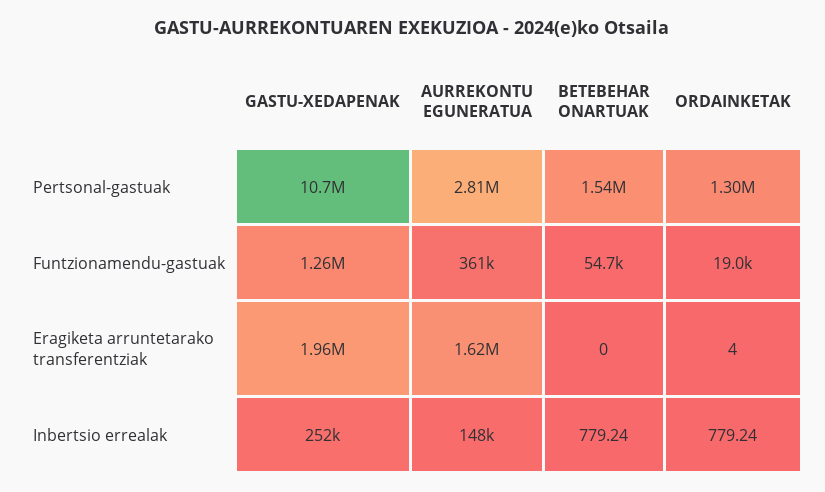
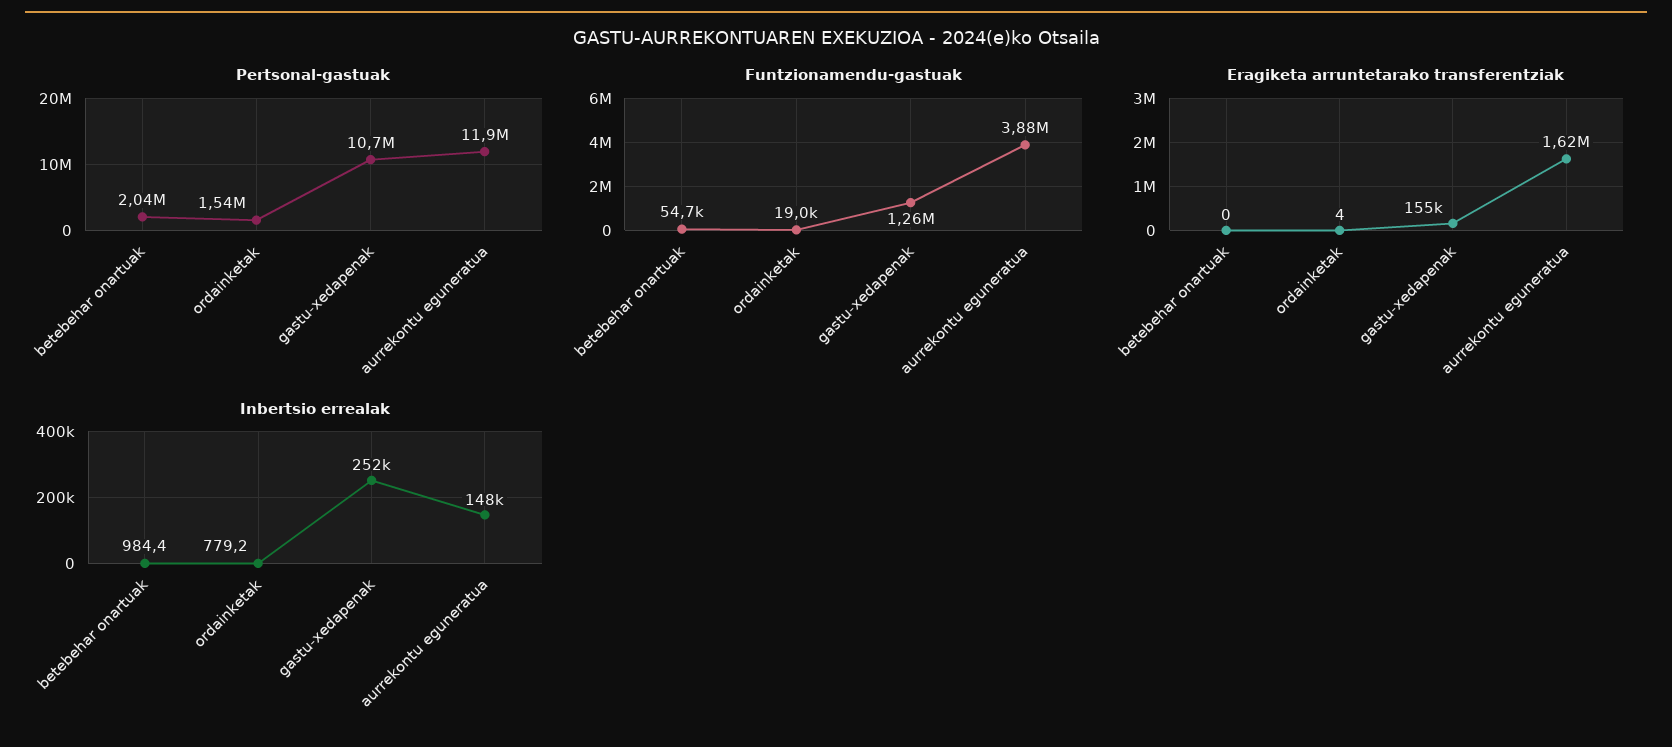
  {
    "Pertsonal-gastuak": {
      "GASTU-XEDAPENAK": 10700000,
-     "AURREKONTU EGUNERATUA": 2810000,
+     "AURREKONTU EGUNERATUA": 11900000,
-     "BETEBEHAR ONARTUAK": 1540000,
+     "BETEBEHAR ONARTUAK": 2040000,
-     "ORDAINKETAK": 1300000
+     "ORDAINKETAK": 1540000
    },
    "Funtzionamendu-gastuak": {
      "GASTU-XEDAPENAK": 1260000,
-     "AURREKONTU EGUNERATUA": 361000,
+     "AURREKONTU EGUNERATUA": 3880000,
      "BETEBEHAR ONARTUAK": 54700,
      "ORDAINKETAK": 19000
    },
    "Eragiketa arruntetarako transferentziak": {
-     "GASTU-XEDAPENAK": 1960000,
+     "GASTU-XEDAPENAK": 155000,
      "AURREKONTU EGUNERATUA": 1620000,
      "BETEBEHAR ONARTUAK": 0,
      "ORDAINKETAK": 4
    },
    "Inbertsio errealak": {
      "GASTU-XEDAPENAK": 252000,
      "AURREKONTU EGUNERATUA": 148000,
-     "BETEBEHAR ONARTUAK": 779.24,
+     "BETEBEHAR ONARTUAK": 984.4,
      "ORDAINKETAK": 779.24
    }
  }

